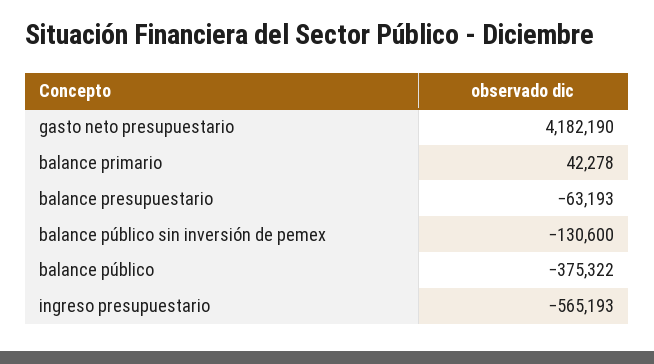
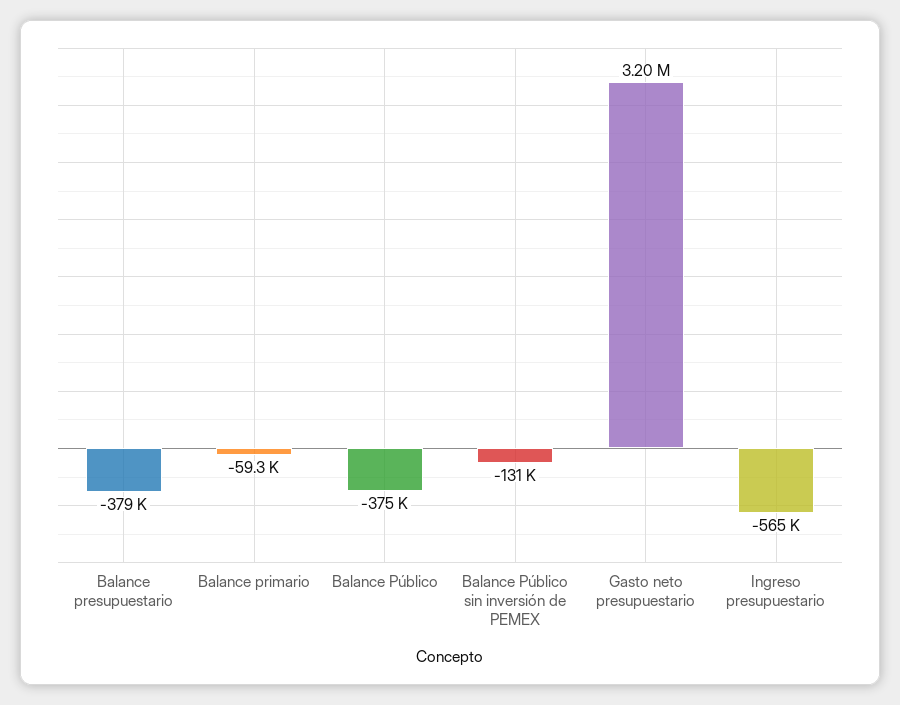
  {
-   "gasto neto presupuestario": 4182190,
+   "gasto neto presupuestario": 3200000,
-   "balance primario": 42278,
+   "balance primario": -59300,
-   "balance presupuestario": -63193,
+   "balance presupuestario": -379000,
    "balance público sin inversión de pemex": -130600,
    "balance público": -375322,
    "ingreso presupuestario": -565193
  }

